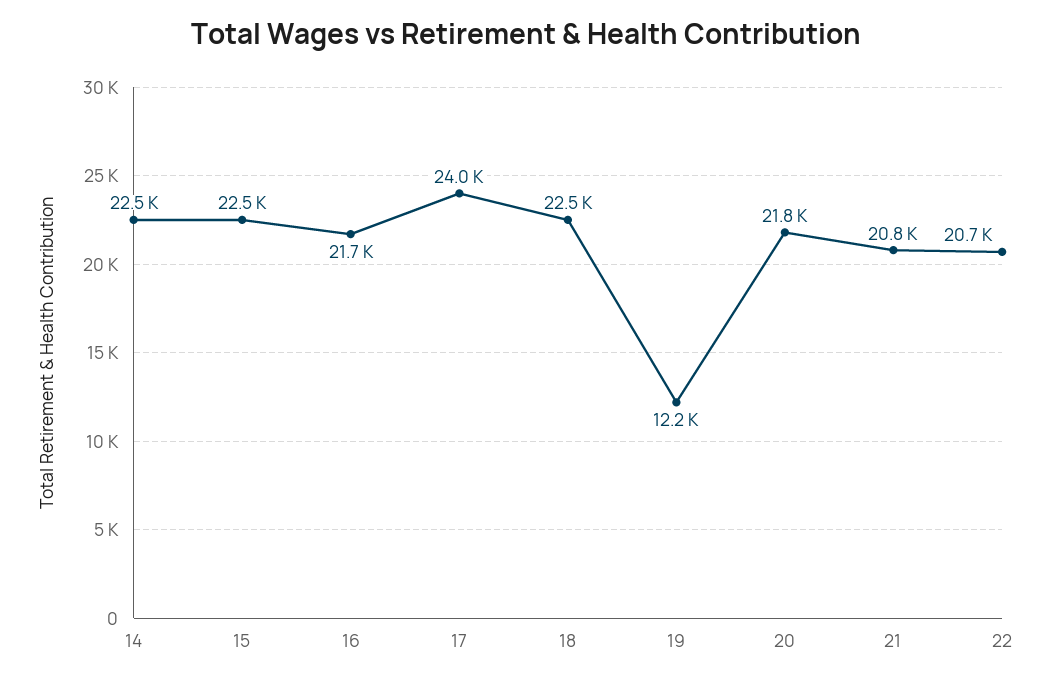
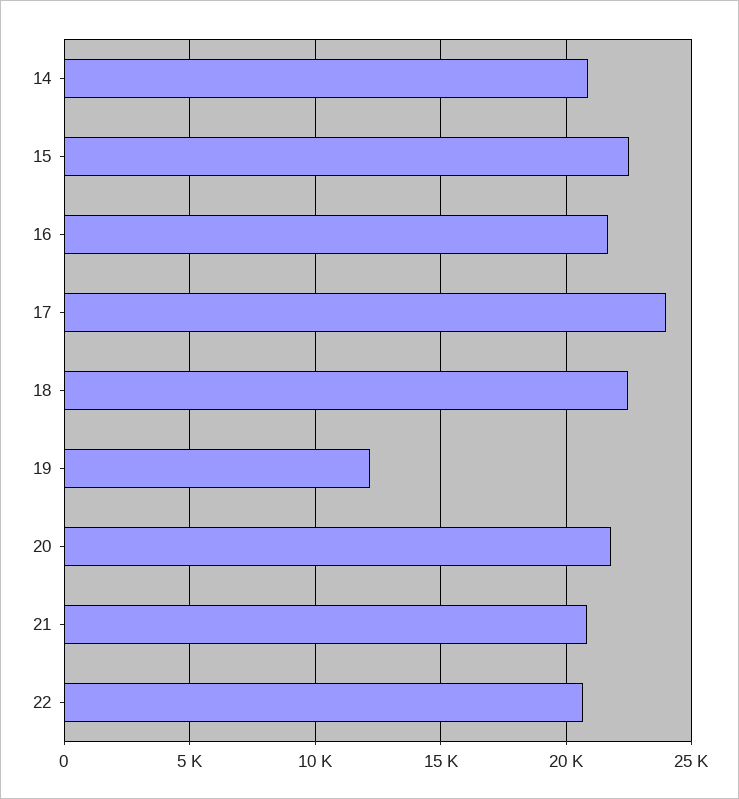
  {
-   "14": 22500,
+   "14": 21000,
    "15": 22500,
    "16": 21700,
    "17": 24000,
    "18": 22500,
    "19": 12200,
    "20": 21800,
    "21": 20800,
    "22": 20700
  }

